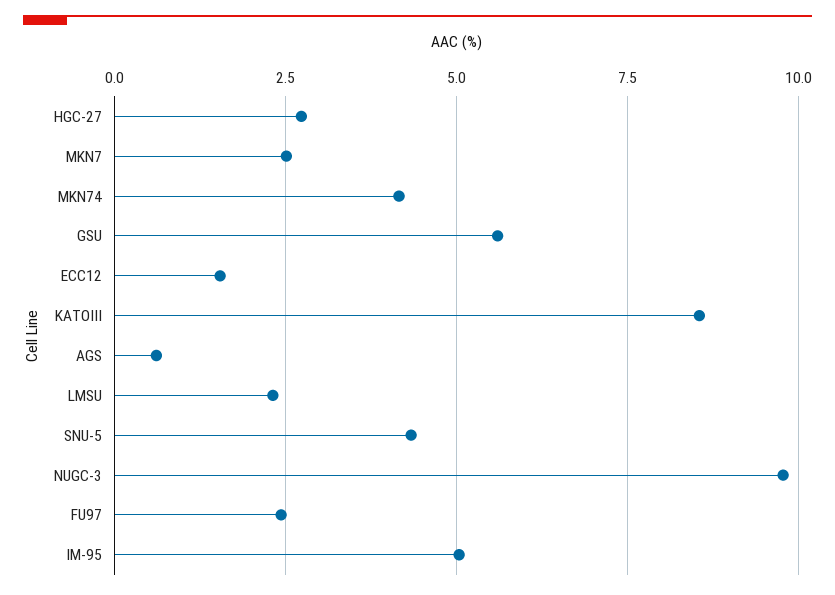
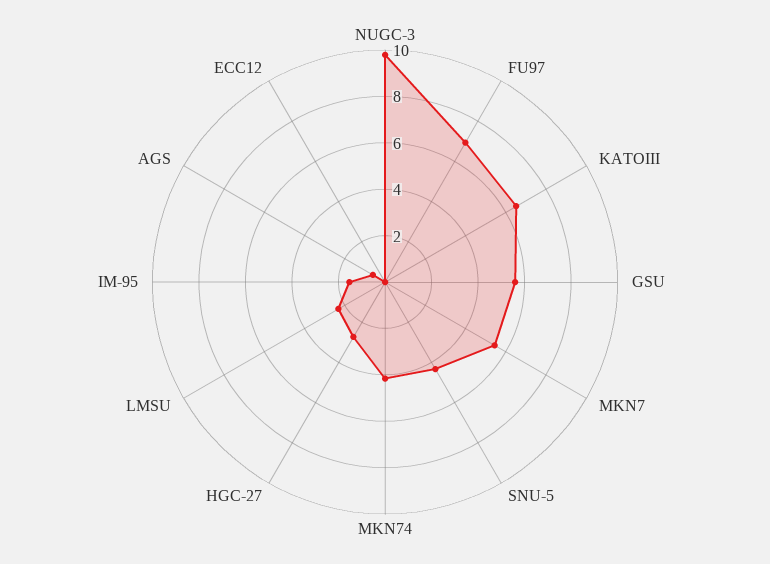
  {
    "HGC-27": 2.75,
-   "MKN7": 2.5,
+   "MKN7": 5.5,
    "MKN74": 4.25,
    "GSU": 5.5,
-   "ECC12": 1.5,
+   "ECC12": 0,
-   "KATOIII": 8.5,
+   "KATOIII": 6.5,
    "AGS": 0.5,
    "LMSU": 2.25,
    "SNU-5": 4.25,
    "NUGC-3": 9.75,
-   "FU97": 2.5,
+   "FU97": 7,
-   "IM-95": 5
+   "IM-95": 1.5
  }

